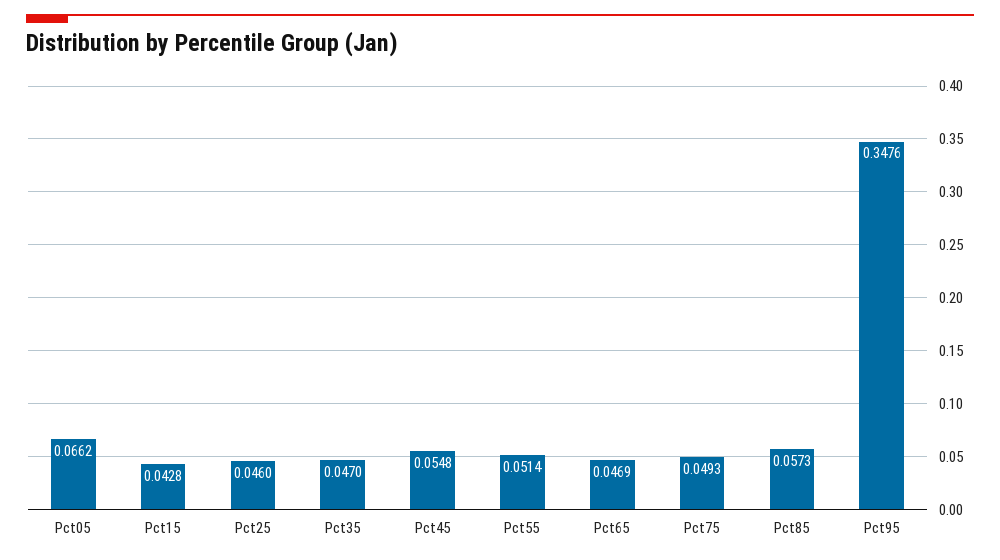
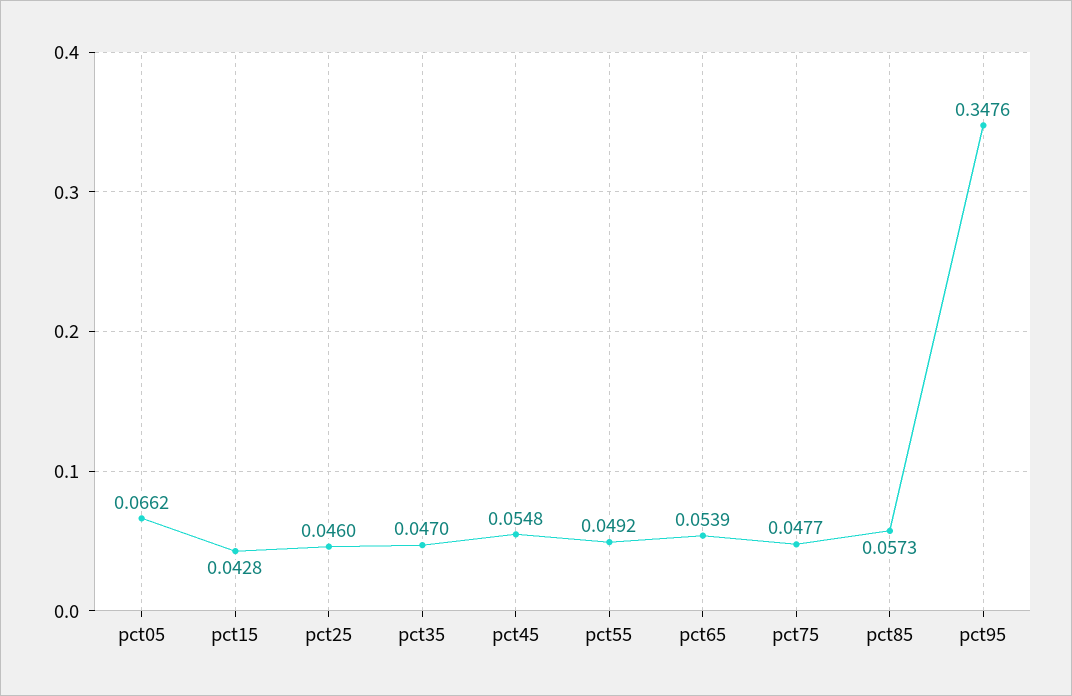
  {
    "Pct05": 0.0662,
    "Pct15": 0.0428,
    "Pct25": 0.046,
    "Pct35": 0.047,
    "Pct45": 0.0548,
-   "Pct55": 0.0514,
+   "Pct55": 0.0492,
-   "Pct65": 0.0469,
+   "Pct65": 0.0539,
-   "Pct75": 0.0493,
+   "Pct75": 0.0477,
    "Pct85": 0.0573,
    "Pct95": 0.3476
  }

